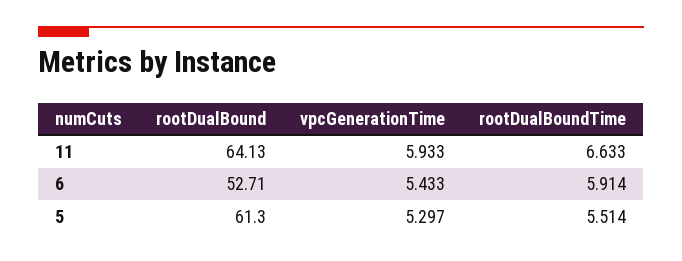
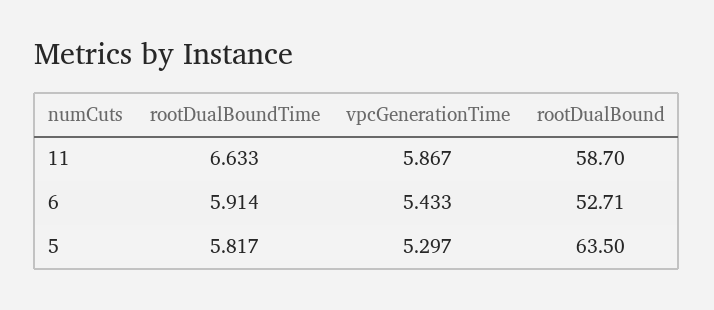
  {
    "rootDualBound": {
-     "11": 64.13,
+     "11": 58.7,
      "6": 52.71,
-     "5": 61.3
+     "5": 63.5
    },
    "vpcGenerationTime": {
-     "11": 5.933,
+     "11": 5.867,
      "6": 5.433,
      "5": 5.297
    },
    "rootDualBoundTime": {
      "11": 6.633,
      "6": 5.914,
-     "5": 5.514
+     "5": 5.817
    }
  }

